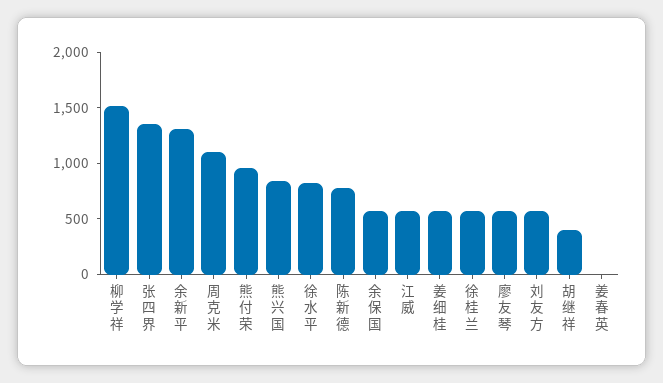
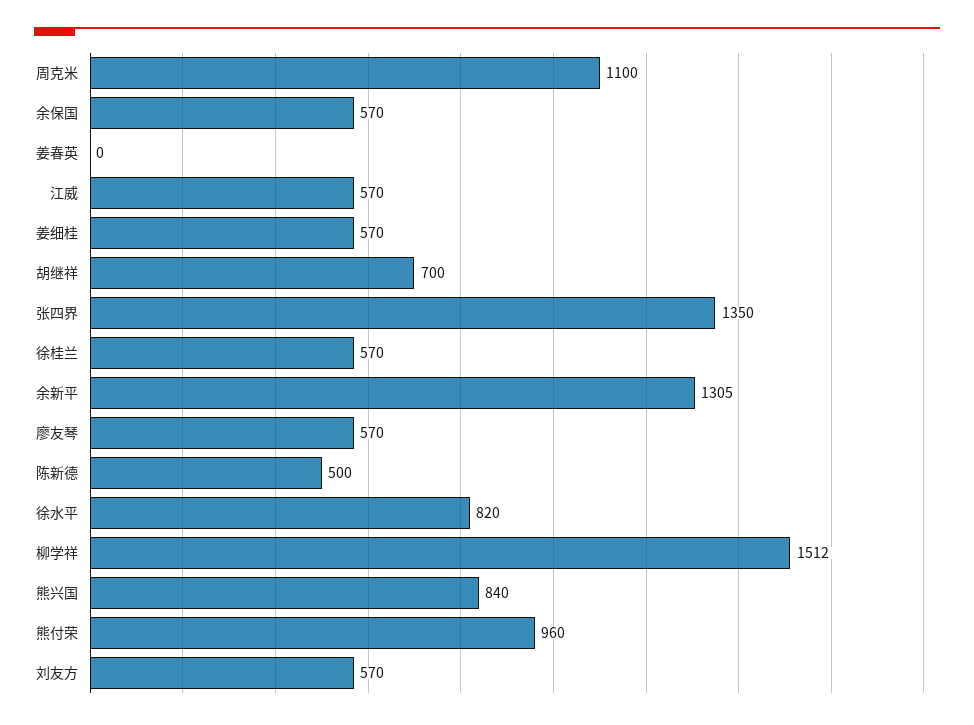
  {
    "柳学祥": 1512,
    "张四界": 1350,
    "余新平": 1305,
    "周克米": 1100,
    "熊付荣": 960,
    "熊兴国": 840,
    "徐水平": 820,
-   "陈新德": 800,
+   "陈新德": 500,
    "余保国": 570,
    "江威": 570,
    "姜细桂": 570,
    "徐桂兰": 570,
    "廖友琴": 570,
    "刘友方": 570,
-   "胡继祥": 400,
+   "胡继祥": 700,
    "姜春英": 0
  }

